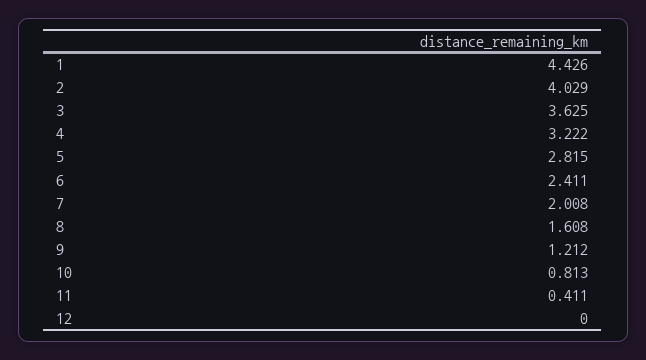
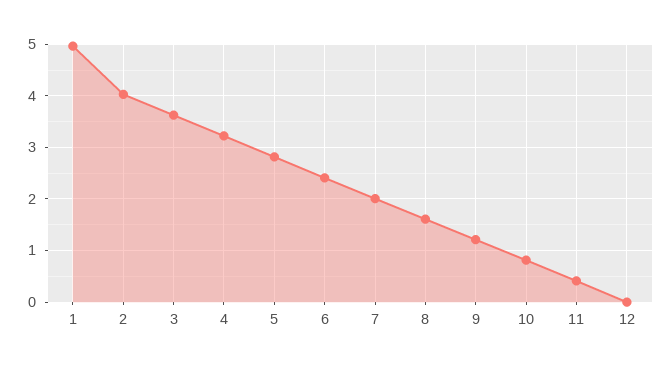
  {
-   "1": 4.426,
+   "1": 5,
    "2": 4.029,
    "3": 3.625,
    "4": 3.222,
    "5": 2.815,
    "6": 2.411,
    "7": 2.008,
    "8": 1.608,
    "9": 1.212,
    "10": 0.813,
    "11": 0.411,
    "12": 0
  }

